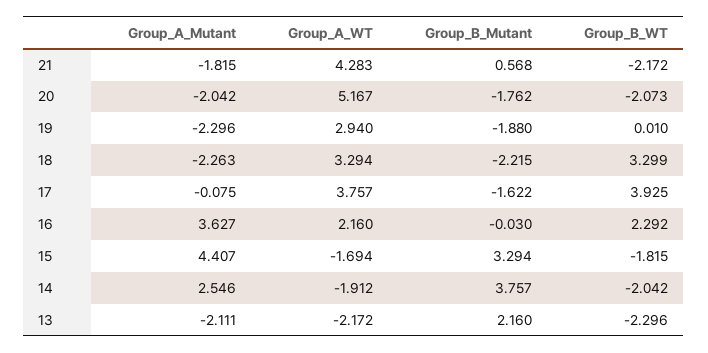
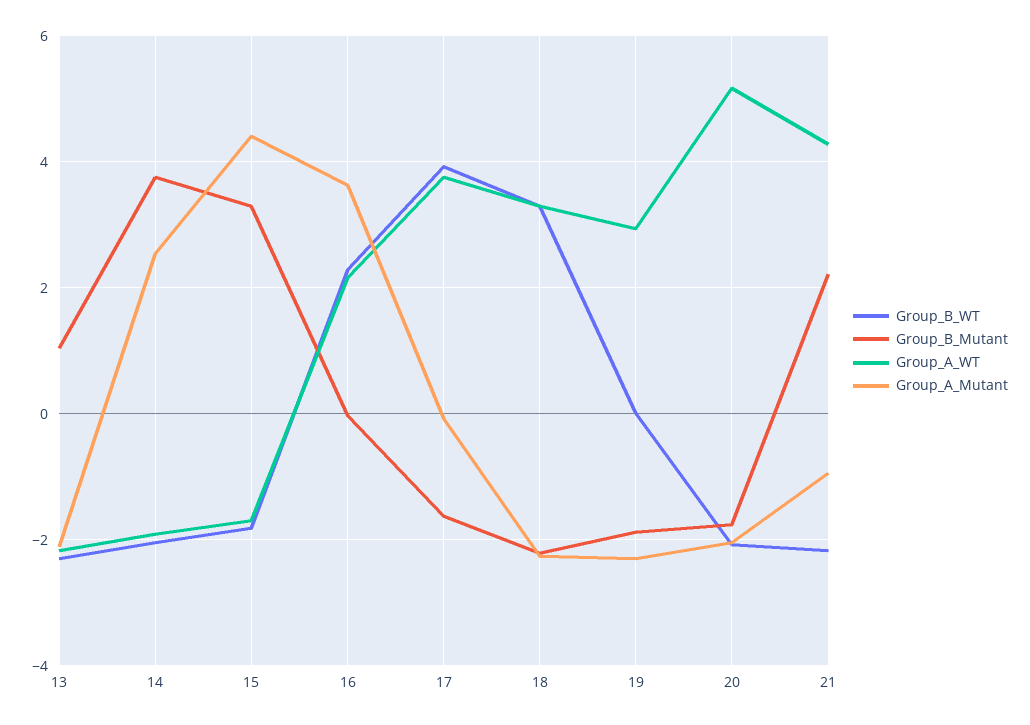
  {
    "Group_A_Mutant": {
-     "21": -1.815,
+     "21": -1,
      "20": -2.042,
      "19": -2.296,
      "18": -2.263,
      "17": -0.075,
      "16": 3.627,
      "15": 4.407,
      "14": 2.546,
      "13": -2.111
    },
    "Group_A_WT": {
      "21": 4.283,
      "20": 5.167,
      "19": 2.94,
      "18": 3.294,
      "17": 3.757,
      "16": 2.16,
      "15": -1.694,
      "14": -1.912,
      "13": -2.172
    },
    "Group_B_Mutant": {
-     "21": 0.568,
+     "21": 2.2,
      "20": -1.762,
      "19": -1.88,
      "18": -2.215,
      "17": -1.622,
      "16": -0.03,
      "15": 3.294,
      "14": 3.757,
-     "13": 2.16
+     "13": 1
    },
    "Group_B_WT": {
      "21": -2.172,
      "20": -2.073,
      "19": 0.01,
      "18": 3.299,
      "17": 3.925,
      "16": 2.292,
      "15": -1.815,
      "14": -2.042,
      "13": -2.296
    }
  }

